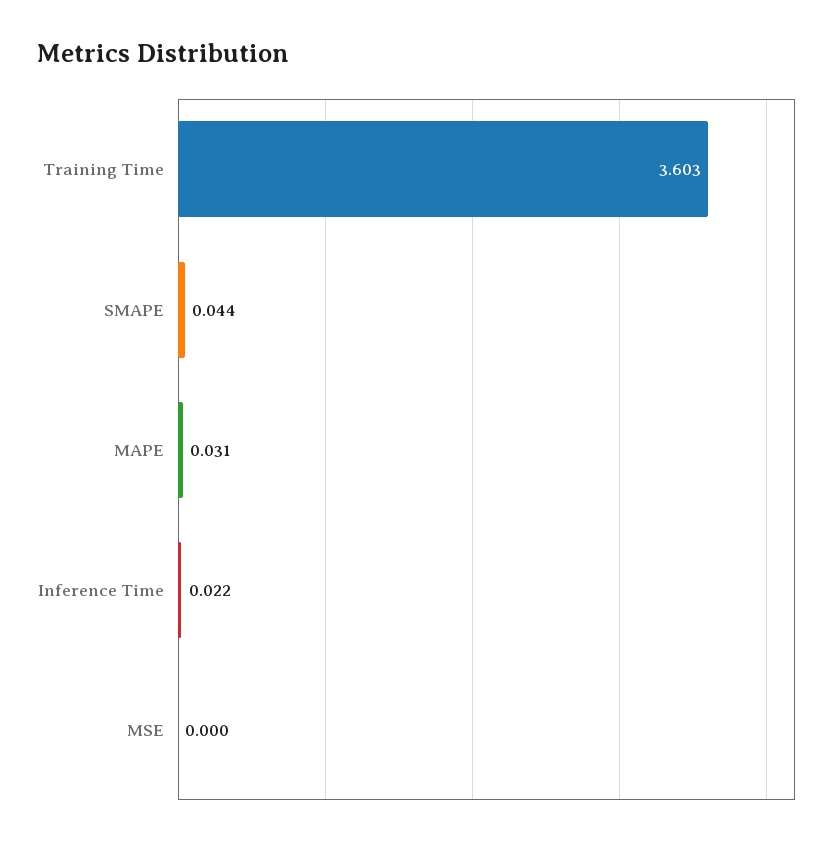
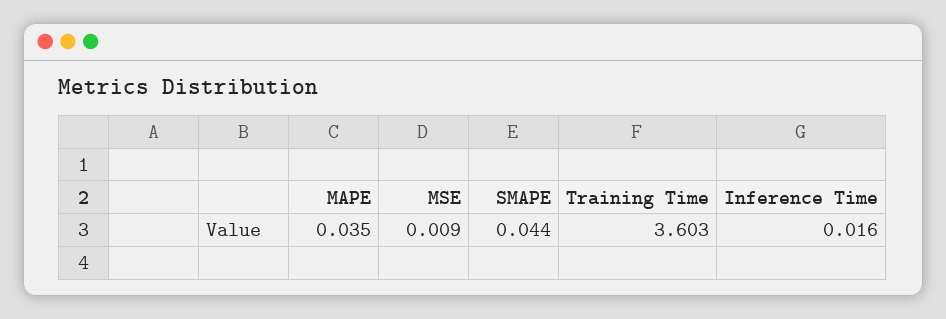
  {
    "Training Time": 3.603,
    "SMAPE": 0.044,
-   "MAPE": 0.031,
+   "MAPE": 0.035,
-   "Inference Time": 0.022,
+   "Inference Time": 0.016,
-   "MSE": 0
+   "MSE": 0.009
  }

